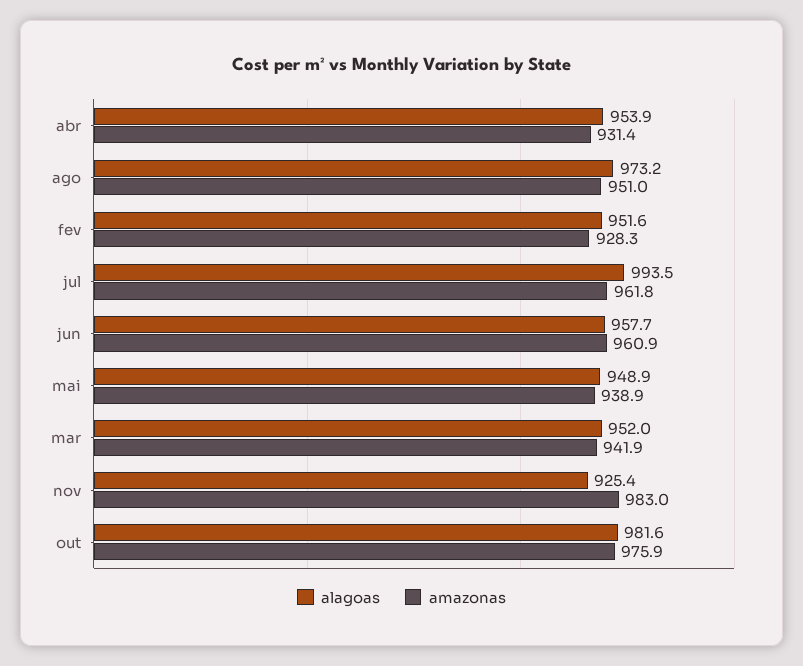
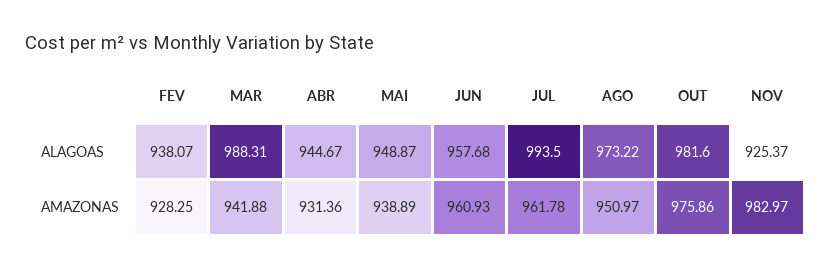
  {
    "alagoas": {
-     "abr": 953.9,
+     "abr": 944.67,
      "ago": 973.22,
-     "fev": 951.6,
+     "fev": 938.07,
      "jul": 993.5,
      "jun": 957.68,
      "mai": 948.87,
-     "mar": 952,
+     "mar": 988.31,
      "nov": 925.37,
      "out": 981.6
    },
    "amazonas": {
      "abr": 931.36,
      "ago": 950.97,
      "fev": 928.25,
      "jul": 961.78,
      "jun": 960.93,
      "mai": 938.89,
      "mar": 941.88,
      "nov": 982.97,
      "out": 975.86
    }
  }

